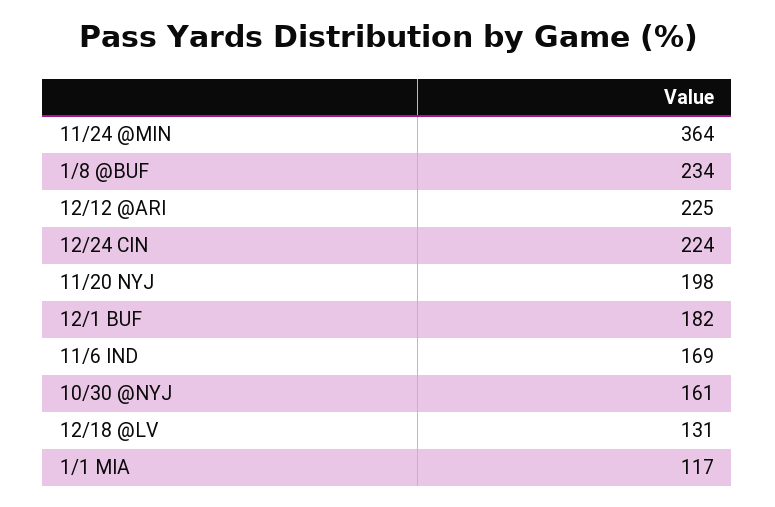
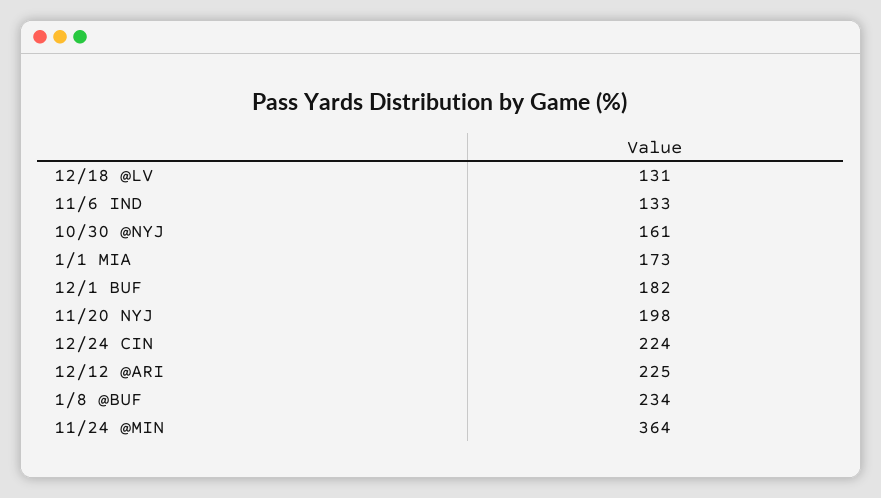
  {
    "11/24 @MIN": 364,
    "1/8 @BUF": 234,
    "12/12 @ARI": 225,
    "12/24 CIN": 224,
    "11/20 NYJ": 198,
    "12/1 BUF": 182,
-   "11/6 IND": 169,
+   "11/6 IND": 133,
    "10/30 @NYJ": 161,
    "12/18 @LV": 131,
-   "1/1 MIA": 117
+   "1/1 MIA": 173
  }

